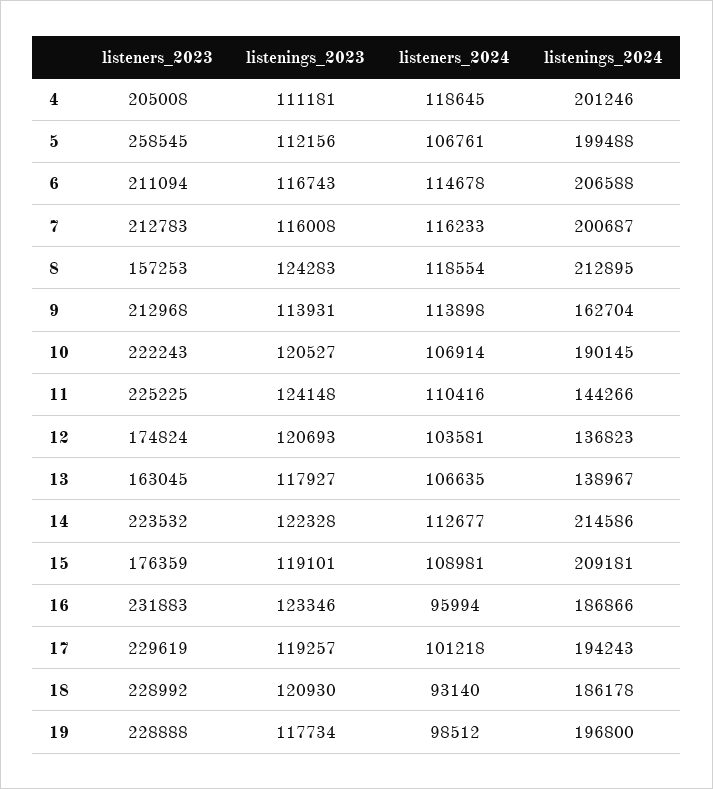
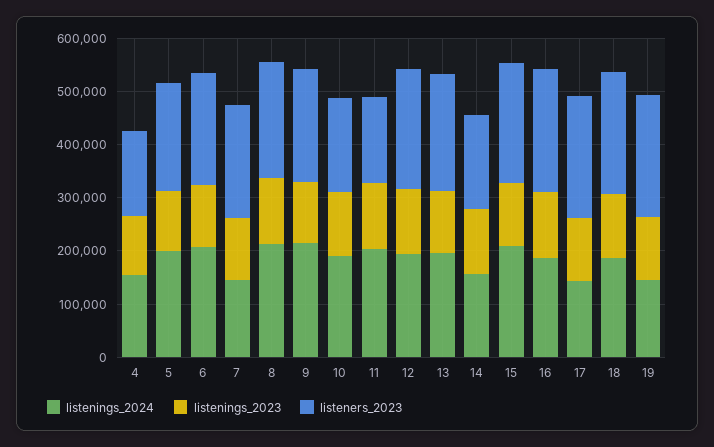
  {
    "listeners_2023": {
-     "4": 205008,
+     "4": 160000,
-     "5": 258545,
+     "5": 200000,
      "6": 211094,
      "7": 212783,
-     "8": 157253,
+     "8": 220000,
      "9": 212968,
-     "10": 222243,
+     "10": 180000,
-     "11": 225225,
+     "11": 160000,
-     "12": 174824,
+     "12": 220000,
-     "13": 163045,
+     "13": 220000,
-     "14": 223532,
+     "14": 180000,
-     "15": 176359,
+     "15": 220000,
      "16": 231883,
      "17": 229619,
      "18": 228992,
      "19": 228888
    },
    "listenings_2023": {
      "4": 111181,
      "5": 112156,
      "6": 116743,
      "7": 116008,
      "8": 124283,
      "9": 113931,
      "10": 120527,
      "11": 124148,
      "12": 120693,
      "13": 117927,
      "14": 122328,
      "15": 119101,
      "16": 123346,
      "17": 119257,
      "18": 120930,
      "19": 117734
    },
-   "listeners_2024": {
-     "4": 118645,
-     "5": 106761,
-     "6": 114678,
-     "7": 116233,
-     "8": 118554,
-     "9": 113898,
-     "10": 106914,
-     "11": 110416,
-     "12": 103581,
-     "13": 106635,
-     "14": 112677,
-     "15": 108981,
-     "16": 95994,
-     "17": 101218,
-     "18": 93140,
-     "19": 98512
-   },
    "listenings_2024": {
-     "4": 201246,
+     "4": 160000,
      "5": 199488,
      "6": 206588,
-     "7": 200687,
+     "7": 140000,
      "8": 212895,
-     "9": 162704,
+     "9": 220000,
      "10": 190145,
-     "11": 144266,
+     "11": 200000,
-     "12": 136823,
+     "12": 200000,
-     "13": 138967,
+     "13": 200000,
-     "14": 214586,
+     "14": 160000,
      "15": 209181,
      "16": 186866,
-     "17": 194243,
+     "17": 140000,
      "18": 186178,
-     "19": 196800
+     "19": 140000
    }
  }

